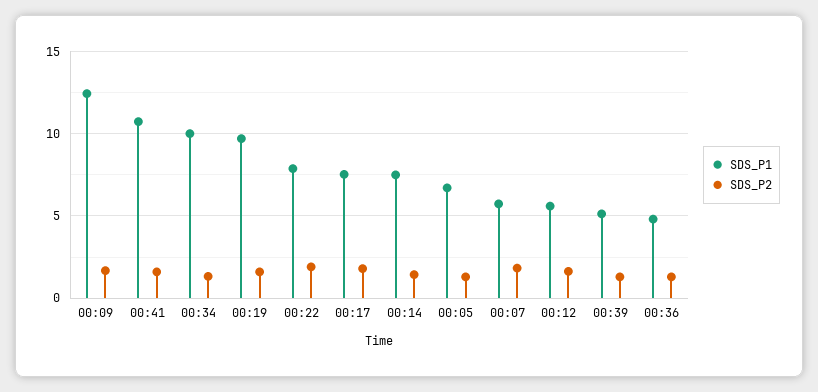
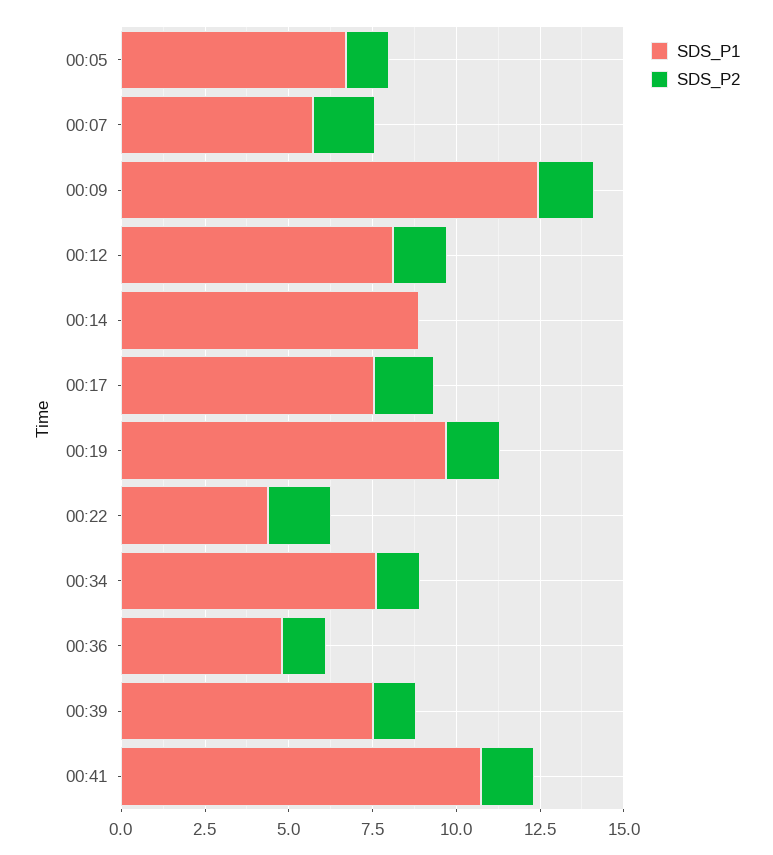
  {
    "SDS_P1": {
      "00:09": 12.5,
      "00:41": 10.5,
-     "00:34": 10,
+     "00:34": 7.5,
      "00:19": 9.5,
-     "00:22": 8,
+     "00:22": 4.5,
      "00:17": 7.5,
-     "00:14": 7.5,
+     "00:14": 9,
      "00:05": 6.5,
      "00:07": 5.5,
-     "00:12": 5.5,
+     "00:12": 8,
-     "00:39": 5,
+     "00:39": 7.5,
      "00:36": 5
    },
    "SDS_P2": {
      "00:09": 1.5,
      "00:41": 1.5,
      "00:34": 1.5,
      "00:19": 1.5,
      "00:22": 2,
      "00:17": 2,
-     "00:14": 1.5,
+     "00:14": 0,
      "00:05": 1.5,
      "00:07": 2,
      "00:12": 1.5,
      "00:39": 1.5,
      "00:36": 1.5
    }
  }

